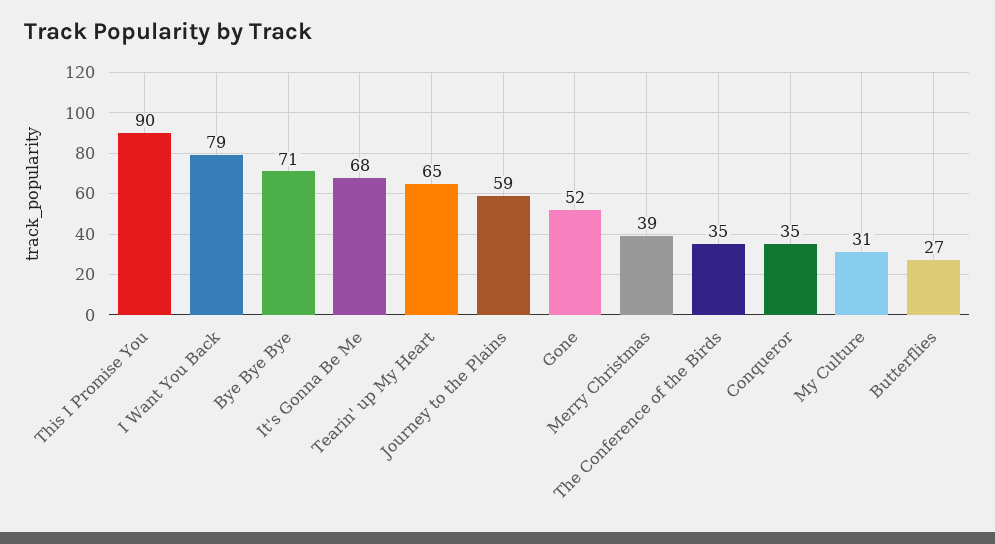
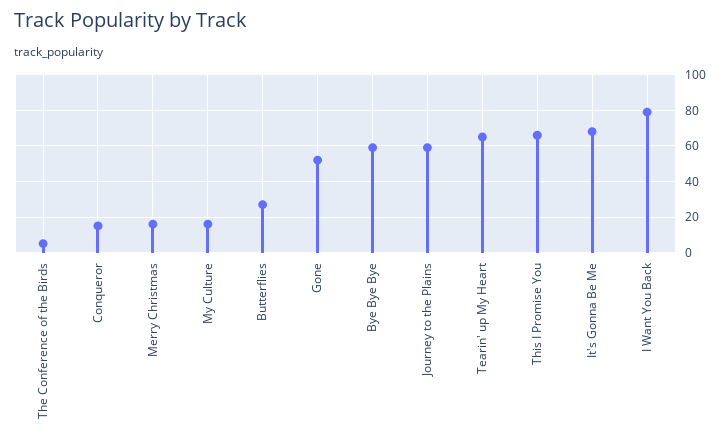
  {
-   "This I Promise You": 90,
+   "This I Promise You": 65,
    "I Want You Back": 79,
-   "Bye Bye Bye": 71,
+   "Bye Bye Bye": 60,
    "It's Gonna Be Me": 68,
    "Tearin' up My Heart": 65,
    "Journey to the Plains": 59,
    "Gone": 52,
-   "Merry Christmas": 39,
+   "Merry Christmas": 15,
-   "The Conference of the Birds": 35,
+   "The Conference of the Birds": 5,
-   "Conqueror": 35,
+   "Conqueror": 15,
-   "My Culture": 31,
+   "My Culture": 15,
    "Butterflies": 27
  }

